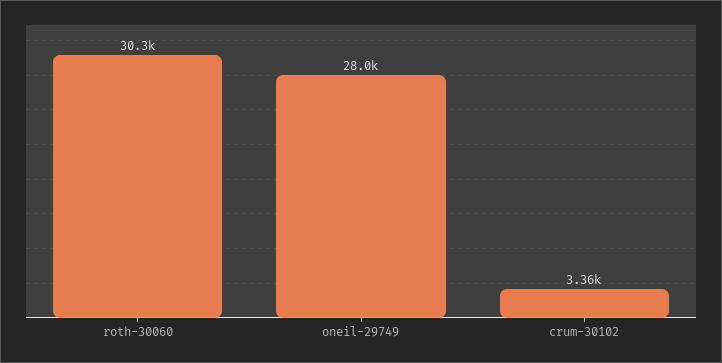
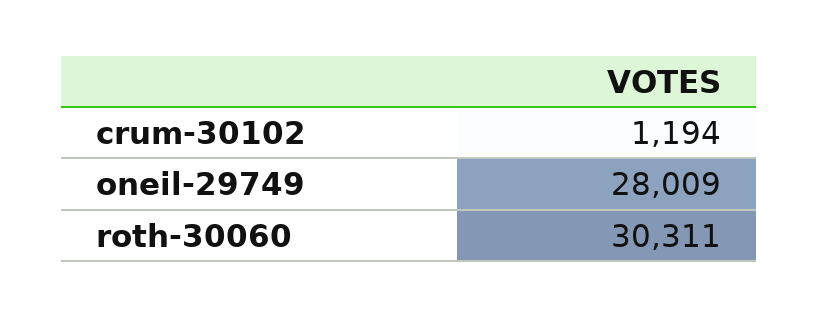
  {
    "roth-30060": 30311,
    "oneil-29749": 28009,
-   "crum-30102": 3360
+   "crum-30102": 1194
  }

